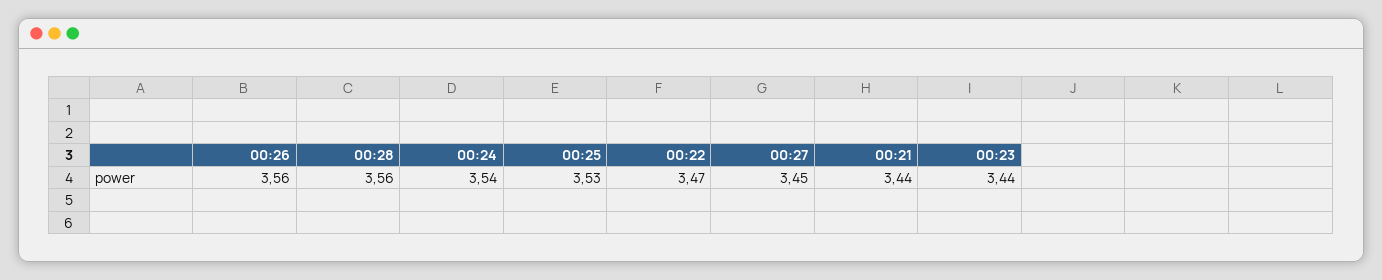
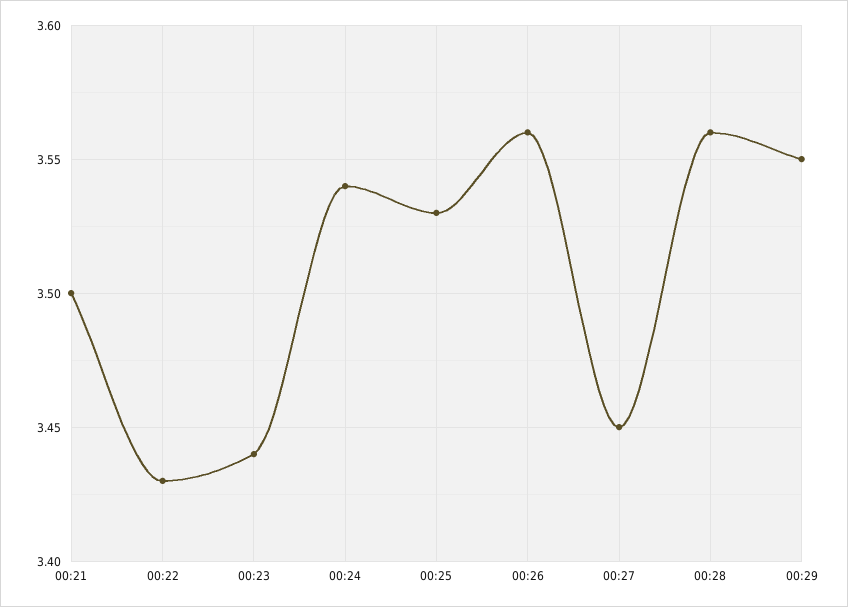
  {
    "00:26": 3.56,
    "00:28": 3.56,
    "00:24": 3.54,
    "00:25": 3.53,
-   "00:22": 3.47,
+   "00:22": 3.43,
    "00:27": 3.45,
-   "00:21": 3.44,
+   "00:21": 3.5,
-   "00:23": 3.44
+   "00:23": 3.44,
+   "00:29": 3.55
  }

